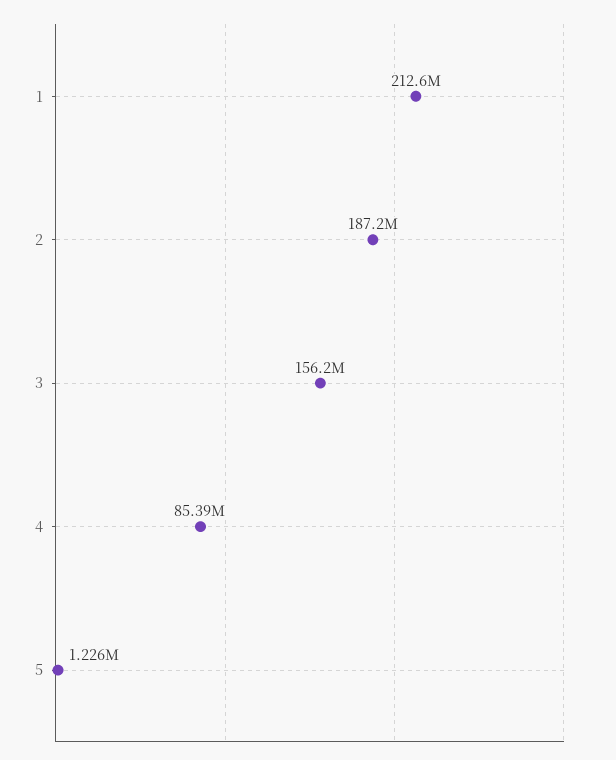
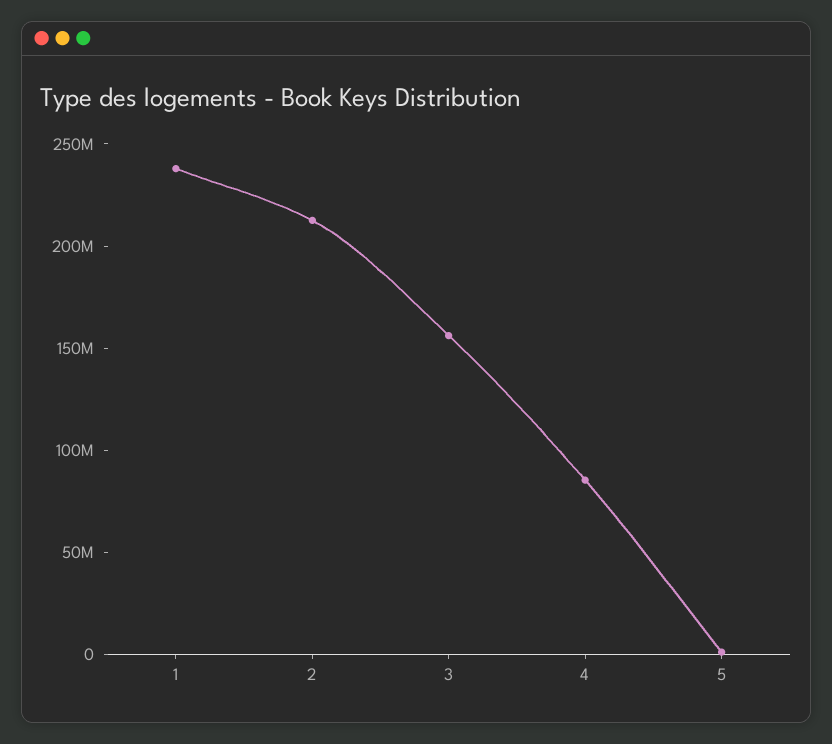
  {
-   "1": 212600000,
+   "1": 240000000,
-   "2": 187200000,
+   "2": 210000000,
    "3": 156200000,
    "4": 85390000,
    "5": 1226000
  }

